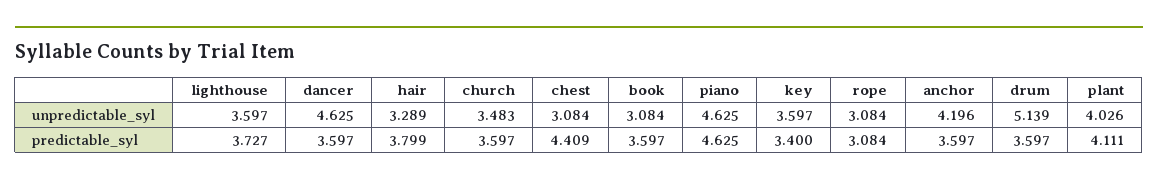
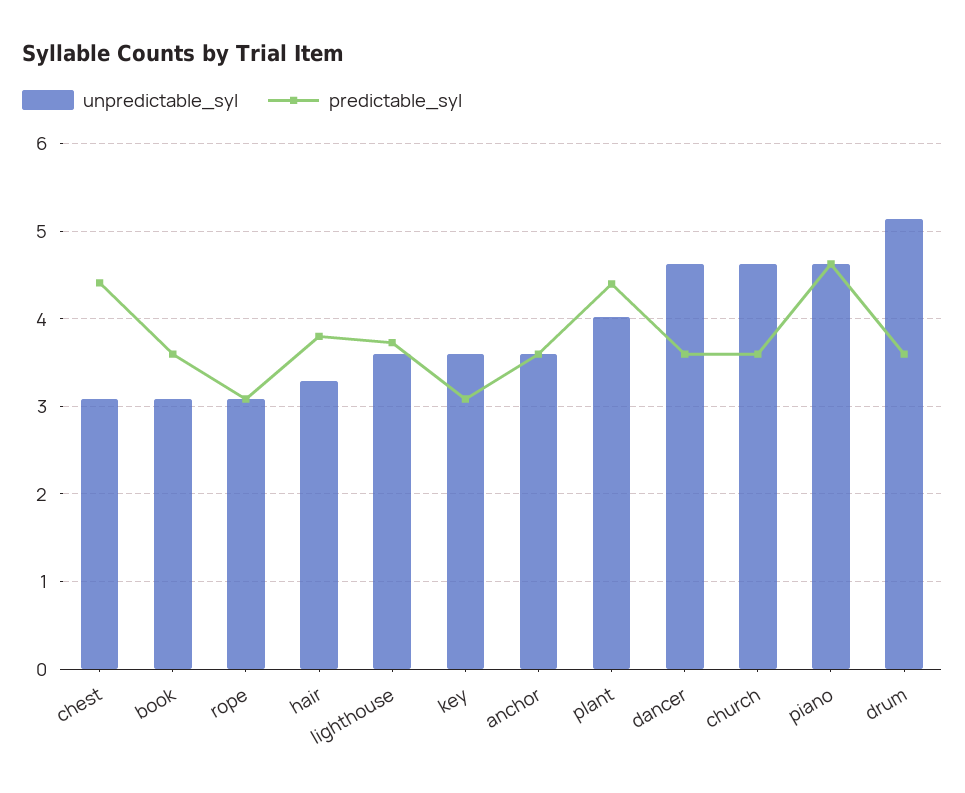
  {
    "unpredictable_syl": {
      "lighthouse": 3.597,
      "dancer": 4.625,
      "hair": 3.289,
-     "church": 3.483,
+     "church": 4.6,
      "chest": 3.084,
      "book": 3.084,
      "piano": 4.625,
      "key": 3.597,
      "rope": 3.084,
-     "anchor": 4.196,
+     "anchor": 3.6,
      "drum": 5.139,
      "plant": 4.026
    },
    "predictable_syl": {
      "lighthouse": 3.727,
      "dancer": 3.597,
      "hair": 3.799,
      "church": 3.597,
      "chest": 4.409,
      "book": 3.597,
      "piano": 4.625,
-     "key": 3.4,
+     "key": 3.1,
      "rope": 3.084,
      "anchor": 3.597,
      "drum": 3.597,
-     "plant": 4.111
+     "plant": 4.4
    }
  }

